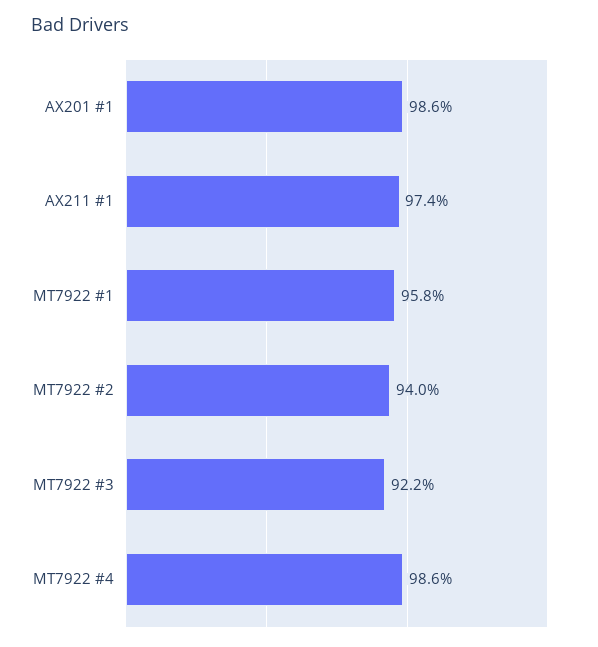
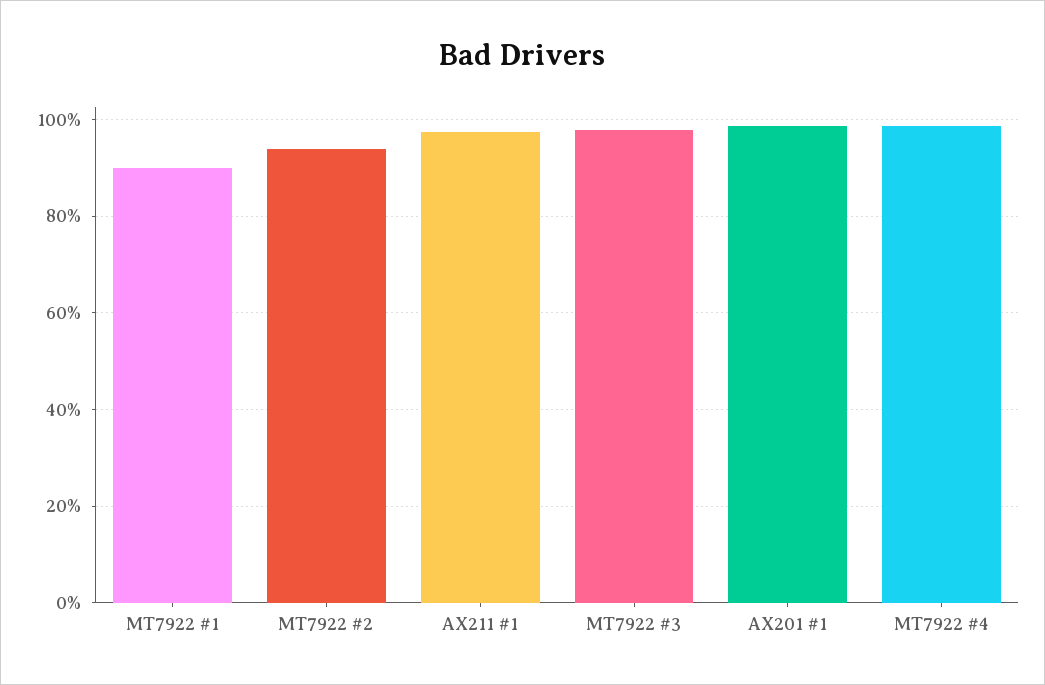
  {
    "AX201 #1": 98.6,
    "AX211 #1": 97.4,
-   "MT7922 #1": 95.8,
+   "MT7922 #1": 90,
    "MT7922 #2": 94,
-   "MT7922 #3": 92.2,
+   "MT7922 #3": 98,
    "MT7922 #4": 98.6
  }

